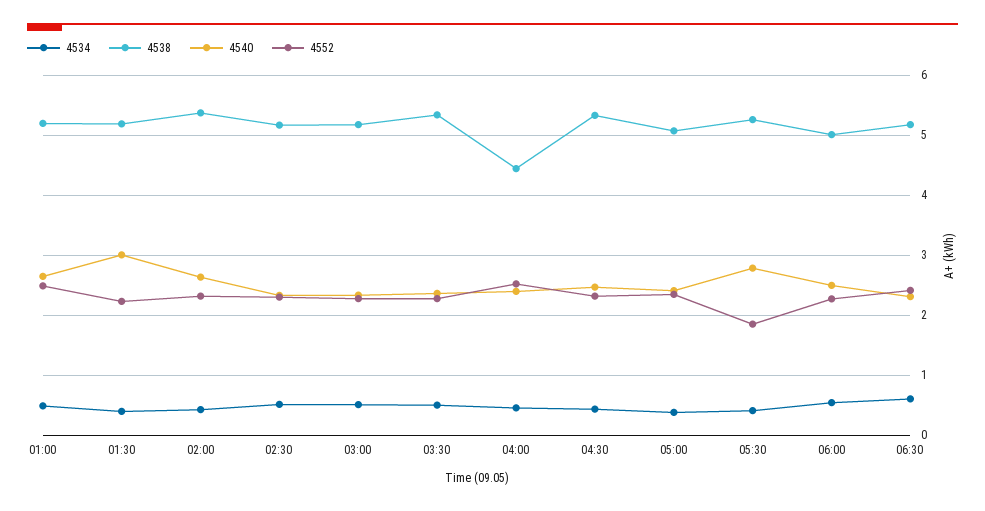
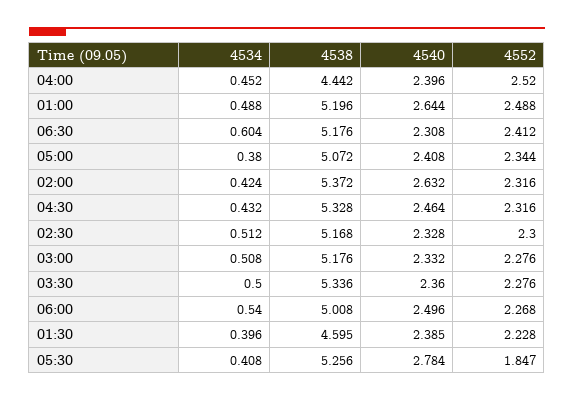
  {
    "4534": {
      "01:00": 0.488,
      "01:30": 0.396,
      "02:00": 0.424,
      "02:30": 0.512,
      "03:00": 0.508,
      "03:30": 0.5,
      "04:00": 0.452,
      "04:30": 0.432,
      "05:00": 0.38,
      "05:30": 0.408,
      "06:00": 0.54,
      "06:30": 0.604
    },
    "4538": {
      "01:00": 5.196,
-     "01:30": 5.2,
+     "01:30": 4.595,
      "02:00": 5.372,
      "02:30": 5.168,
      "03:00": 5.176,
      "03:30": 5.336,
      "04:00": 4.442,
      "04:30": 5.328,
      "05:00": 5.072,
      "05:30": 5.256,
      "06:00": 5.008,
      "06:30": 5.176
    },
    "4540": {
      "01:00": 2.644,
-     "01:30": 3,
+     "01:30": 2.385,
      "02:00": 2.632,
      "02:30": 2.328,
      "03:00": 2.332,
      "03:30": 2.36,
      "04:00": 2.396,
      "04:30": 2.464,
      "05:00": 2.408,
      "05:30": 2.784,
      "06:00": 2.496,
      "06:30": 2.308
    },
    "4552": {
      "01:00": 2.488,
      "01:30": 2.228,
      "02:00": 2.316,
      "02:30": 2.3,
      "03:00": 2.276,
      "03:30": 2.276,
      "04:00": 2.52,
      "04:30": 2.316,
      "05:00": 2.344,
      "05:30": 1.847,
      "06:00": 2.268,
      "06:30": 2.412
    }
  }

